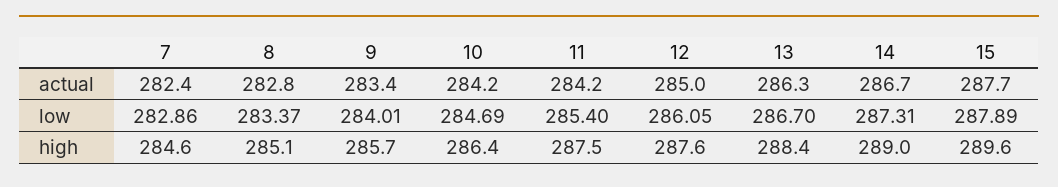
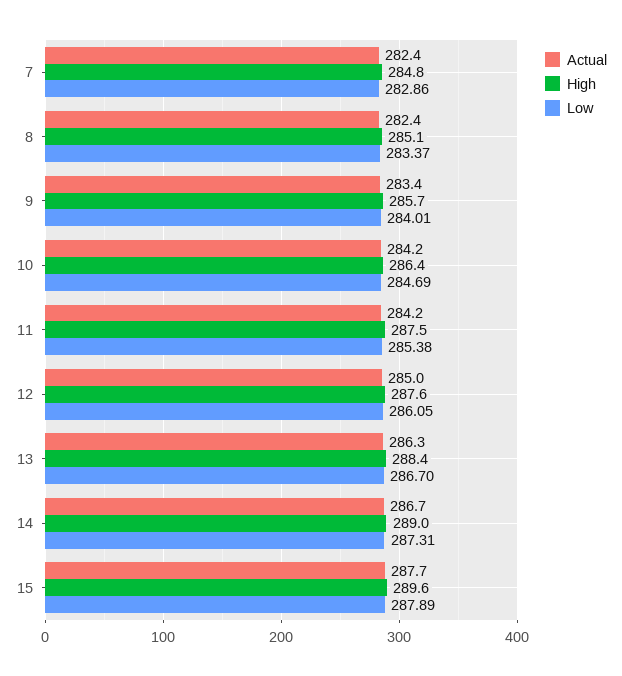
  {
    "actual": {
      "7": 282.4,
-     "8": 282.8,
+     "8": 282.4,
      "9": 283.4,
      "10": 284.2,
      "11": 284.2,
      "12": 285,
      "13": 286.3,
      "14": 286.7,
      "15": 287.7
    },
    "low": {
      "7": 282.86,
      "8": 283.37,
      "9": 284.01,
      "10": 284.69,
-     "11": 285.4,
+     "11": 285.38,
      "12": 286.05,
      "13": 286.7,
      "14": 287.31,
      "15": 287.89
    },
    "high": {
-     "7": 284.6,
+     "7": 284.8,
      "8": 285.1,
      "9": 285.7,
      "10": 286.4,
      "11": 287.5,
      "12": 287.6,
      "13": 288.4,
      "14": 289,
      "15": 289.6
    }
  }

